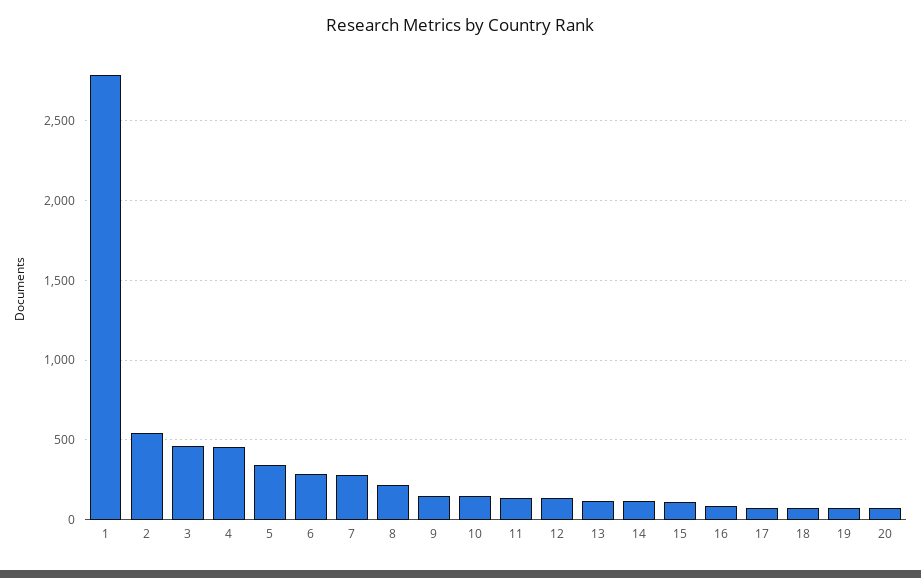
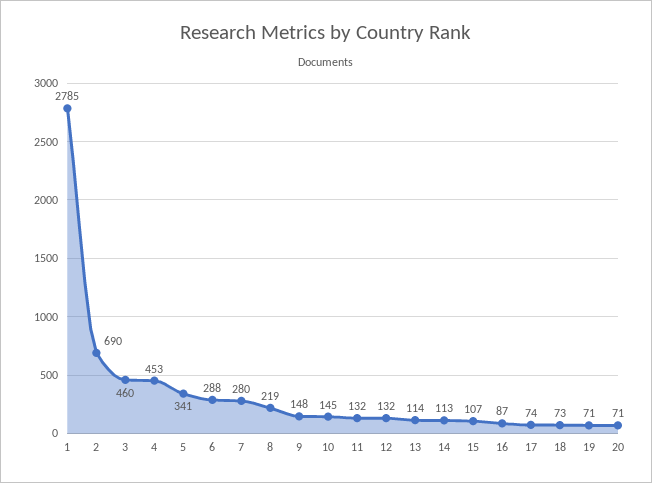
  {
    "1": 2785,
-   "2": 550,
+   "2": 690,
    "3": 460,
    "4": 453,
    "5": 341,
    "6": 288,
    "7": 280,
    "8": 219,
    "9": 148,
    "10": 145,
    "11": 132,
    "12": 132,
    "13": 114,
    "14": 113,
    "15": 107,
    "16": 87,
    "17": 74,
    "18": 73,
    "19": 71,
    "20": 71
  }

